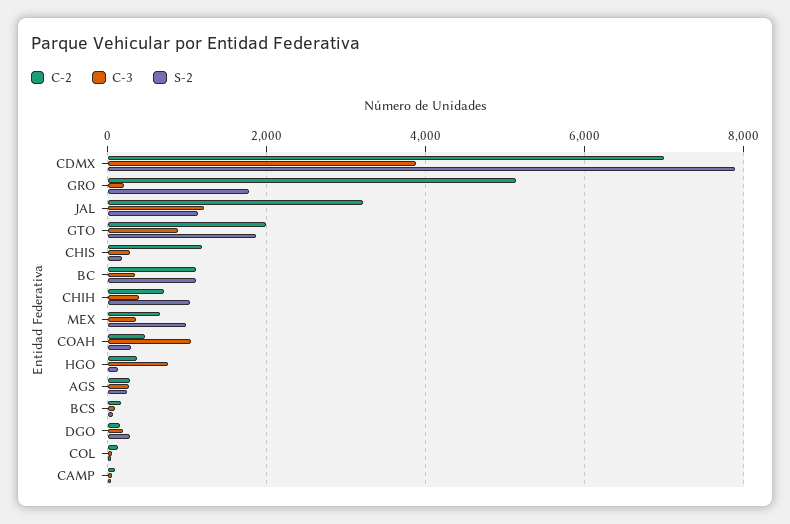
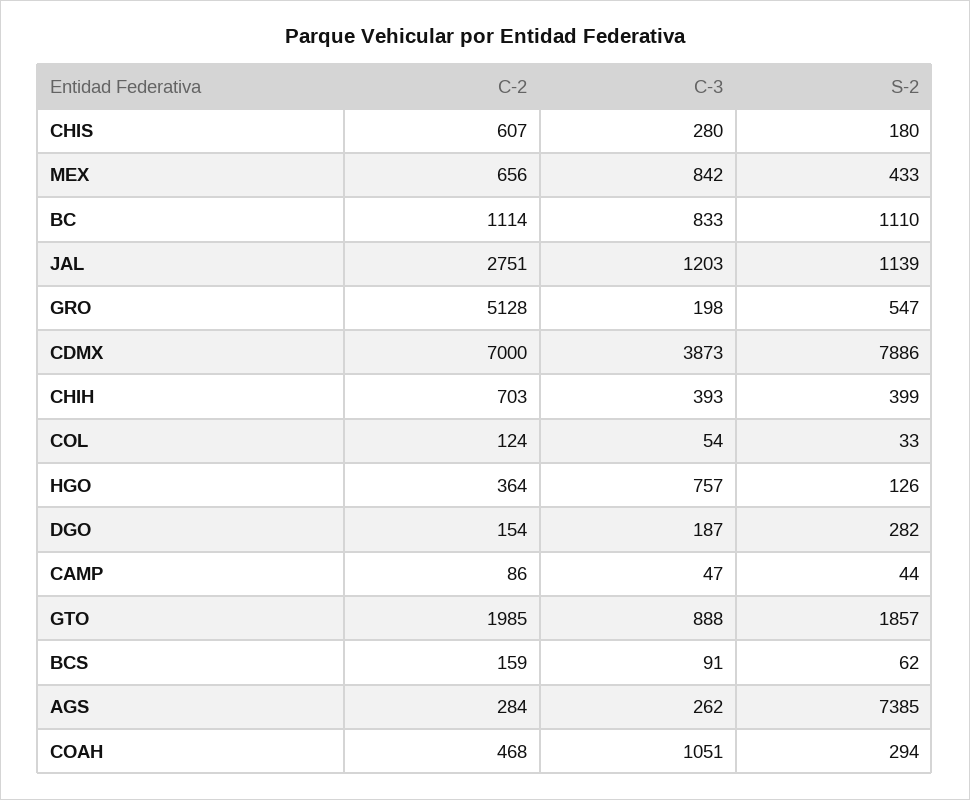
  {
    "C-2": {
      "CDMX": 7000,
      "GRO": 5128,
-     "JAL": 3200,
+     "JAL": 2751,
      "GTO": 1985,
-     "CHIS": 1200,
+     "CHIS": 607,
      "BC": 1114,
      "CHIH": 703,
      "MEX": 656,
      "COAH": 468,
      "HGO": 364,
      "AGS": 284,
      "BCS": 159,
      "DGO": 154,
      "COL": 124,
      "CAMP": 86
    },
    "C-3": {
      "CDMX": 3873,
      "GRO": 198,
      "JAL": 1203,
      "GTO": 888,
      "CHIS": 280,
-     "BC": 400,
+     "BC": 833,
      "CHIH": 393,
-     "MEX": 400,
+     "MEX": 842,
      "COAH": 1051,
      "HGO": 757,
      "AGS": 262,
      "BCS": 91,
      "DGO": 187,
      "COL": 54,
      "CAMP": 47
    },
    "S-2": {
      "CDMX": 7886,
-     "GRO": 1800,
+     "GRO": 547,
      "JAL": 1139,
      "GTO": 1857,
      "CHIS": 180,
      "BC": 1110,
-     "CHIH": 1000,
+     "CHIH": 399,
-     "MEX": 1000,
+     "MEX": 433,
      "COAH": 294,
      "HGO": 126,
-     "AGS": 200,
+     "AGS": 7385,
      "BCS": 62,
      "DGO": 282,
      "COL": 33,
      "CAMP": 44
    }
  }

